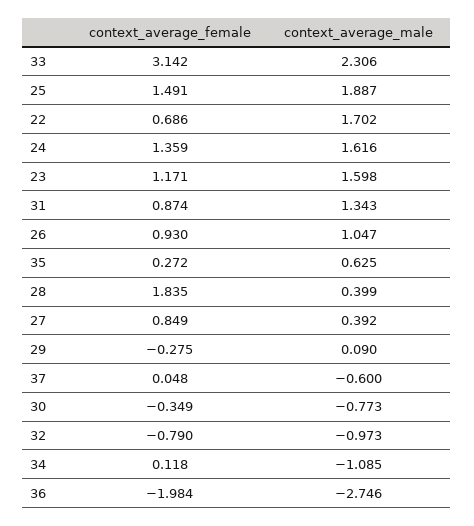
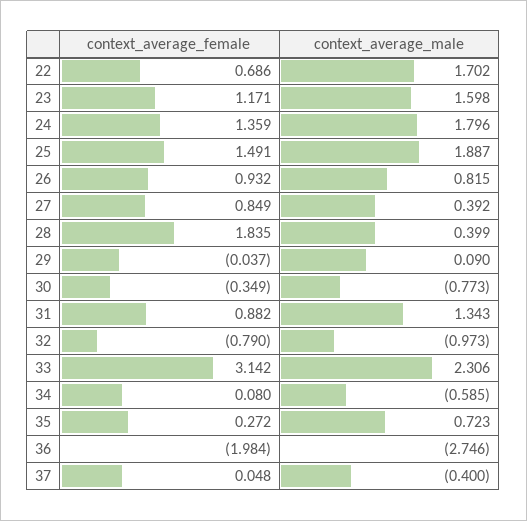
  {
    "context_average_female": {
      "33": 3.142,
      "25": 1.491,
      "22": 0.686,
      "24": 1.359,
      "23": 1.171,
-     "31": 0.874,
+     "31": 0.882,
-     "26": 0.93,
+     "26": 0.932,
      "35": 0.272,
      "28": 1.835,
      "27": 0.849,
-     "29": -0.275,
+     "29": -0.037,
      "37": 0.048,
      "30": -0.349,
      "32": -0.79,
-     "34": 0.118,
+     "34": 0.08,
      "36": -1.984
    },
    "context_average_male": {
      "33": 2.306,
      "25": 1.887,
      "22": 1.702,
-     "24": 1.616,
+     "24": 1.796,
      "23": 1.598,
      "31": 1.343,
-     "26": 1.047,
+     "26": 0.815,
-     "35": 0.625,
+     "35": 0.723,
      "28": 0.399,
      "27": 0.392,
      "29": 0.09,
-     "37": -0.6,
+     "37": -0.4,
      "30": -0.773,
      "32": -0.973,
-     "34": -1.085,
+     "34": -0.585,
      "36": -2.746
    }
  }

